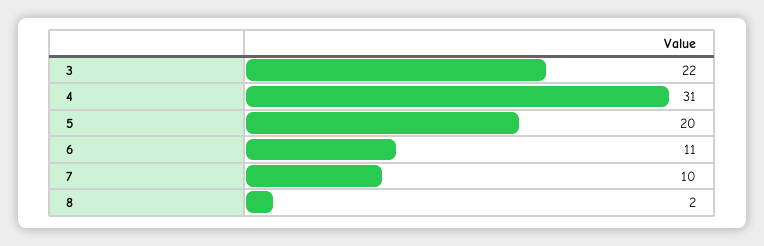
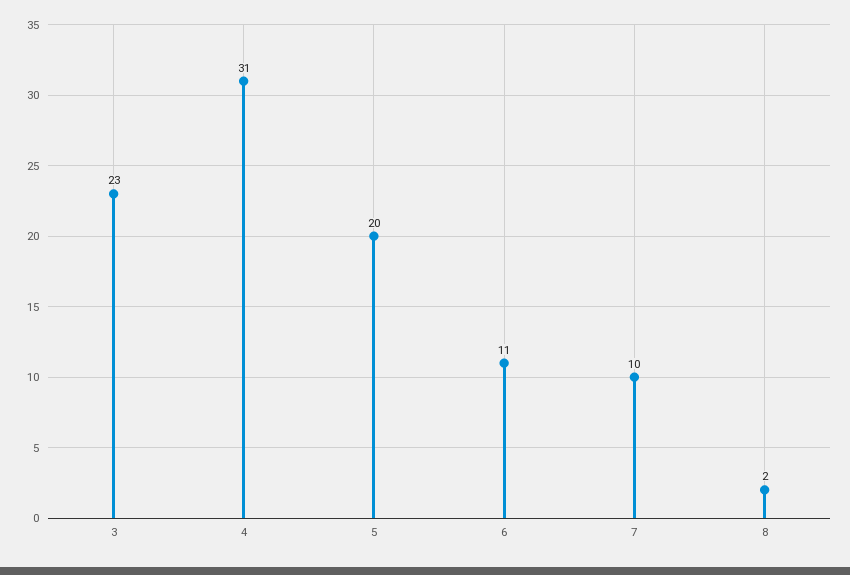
  {
-   "3": 22,
+   "3": 23,
    "4": 31,
    "5": 20,
    "6": 11,
    "7": 10,
    "8": 2
  }

